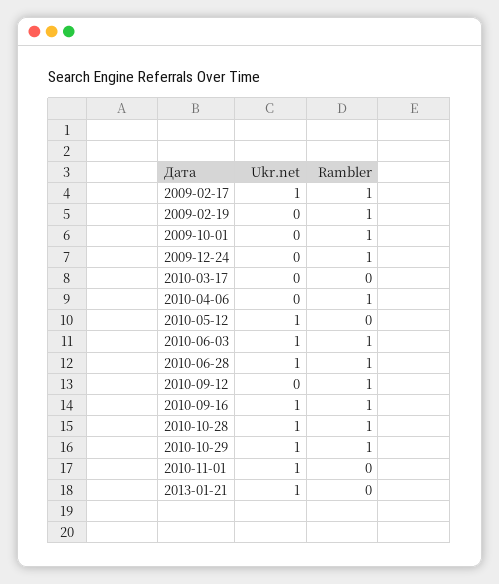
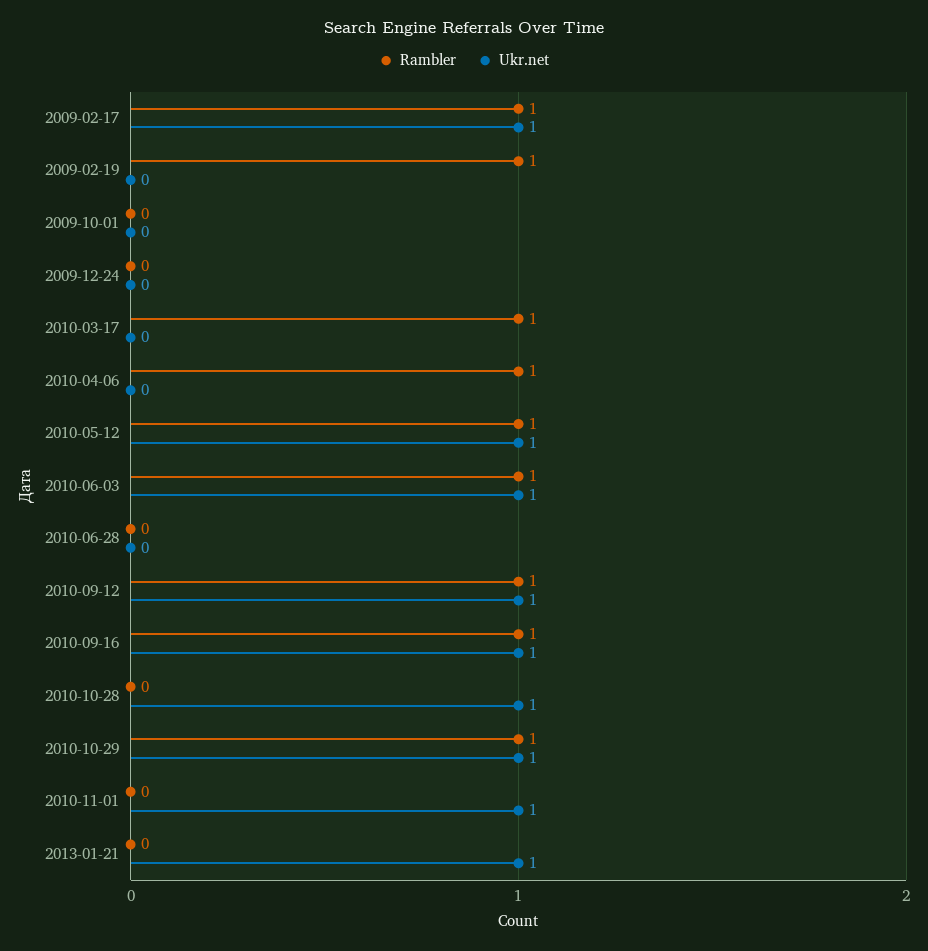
  {
    "Ukr.net": {
      "2009-02-17": 1,
      "2009-02-19": 0,
      "2009-10-01": 0,
      "2009-12-24": 0,
      "2010-03-17": 0,
      "2010-04-06": 0,
      "2010-05-12": 1,
      "2010-06-03": 1,
-     "2010-06-28": 1,
+     "2010-06-28": 0,
-     "2010-09-12": 0,
+     "2010-09-12": 1,
      "2010-09-16": 1,
      "2010-10-28": 1,
      "2010-10-29": 1,
      "2010-11-01": 1,
      "2013-01-21": 1
    },
    "Rambler": {
      "2009-02-17": 1,
      "2009-02-19": 1,
-     "2009-10-01": 1,
+     "2009-10-01": 0,
-     "2009-12-24": 1,
+     "2009-12-24": 0,
-     "2010-03-17": 0,
+     "2010-03-17": 1,
      "2010-04-06": 1,
-     "2010-05-12": 0,
+     "2010-05-12": 1,
      "2010-06-03": 1,
-     "2010-06-28": 1,
+     "2010-06-28": 0,
      "2010-09-12": 1,
      "2010-09-16": 1,
-     "2010-10-28": 1,
+     "2010-10-28": 0,
      "2010-10-29": 1,
      "2010-11-01": 0,
      "2013-01-21": 0
    }
  }

